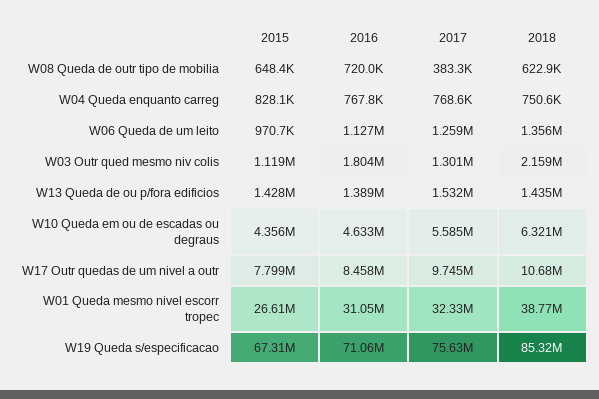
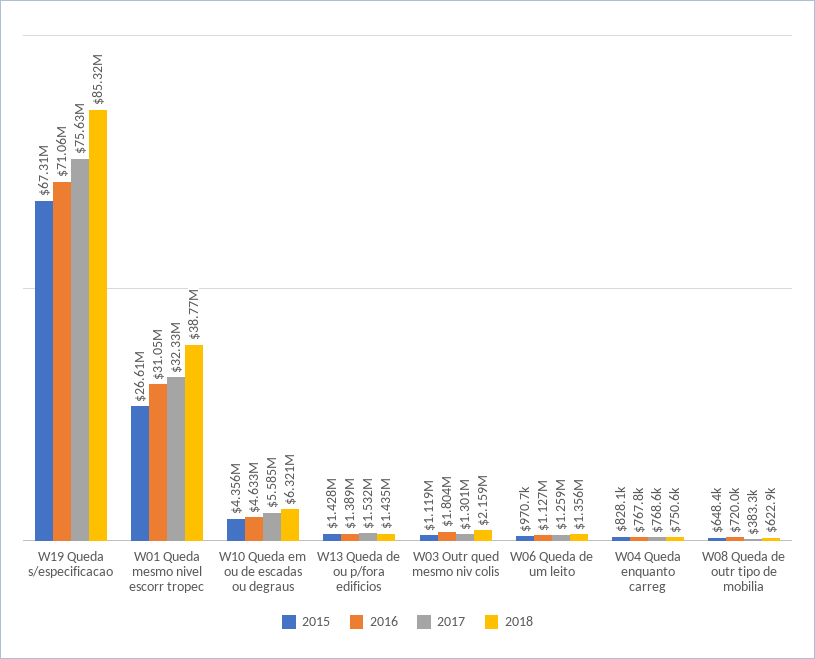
  {
    "2015": {
      "W08 Queda de outr tipo de mobilia": 648400,
      "W04 Queda enquanto carreg": 828100,
      "W06 Queda de um leito": 970700,
      "W03 Outr qued mesmo niv colis": 1119000,
      "W13 Queda de ou p/fora edificios": 1428000,
      "W10 Queda em ou de escadas ou degraus": 4356000,
-     "W17 Outr quedas de um nivel a outr": 7799000,
      "W01 Queda mesmo nivel escorr tropec": 26610000,
      "W19 Queda s/especificacao": 67310000
    },
    "2016": {
      "W08 Queda de outr tipo de mobilia": 720000,
      "W04 Queda enquanto carreg": 767800,
      "W06 Queda de um leito": 1127000,
      "W03 Outr qued mesmo niv colis": 1804000,
      "W13 Queda de ou p/fora edificios": 1389000,
      "W10 Queda em ou de escadas ou degraus": 4633000,
-     "W17 Outr quedas de um nivel a outr": 8458000,
      "W01 Queda mesmo nivel escorr tropec": 31050000,
      "W19 Queda s/especificacao": 71060000
    },
    "2017": {
      "W08 Queda de outr tipo de mobilia": 383300,
      "W04 Queda enquanto carreg": 768600,
      "W06 Queda de um leito": 1259000,
      "W03 Outr qued mesmo niv colis": 1301000,
      "W13 Queda de ou p/fora edificios": 1532000,
      "W10 Queda em ou de escadas ou degraus": 5585000,
-     "W17 Outr quedas de um nivel a outr": 9745000,
      "W01 Queda mesmo nivel escorr tropec": 32330000,
      "W19 Queda s/especificacao": 75630000
    },
    "2018": {
      "W08 Queda de outr tipo de mobilia": 622900,
      "W04 Queda enquanto carreg": 750600,
      "W06 Queda de um leito": 1356000,
      "W03 Outr qued mesmo niv colis": 2159000,
      "W13 Queda de ou p/fora edificios": 1435000,
      "W10 Queda em ou de escadas ou degraus": 6321000,
-     "W17 Outr quedas de um nivel a outr": 10680000,
      "W01 Queda mesmo nivel escorr tropec": 38770000,
      "W19 Queda s/especificacao": 85320000
    }
  }

